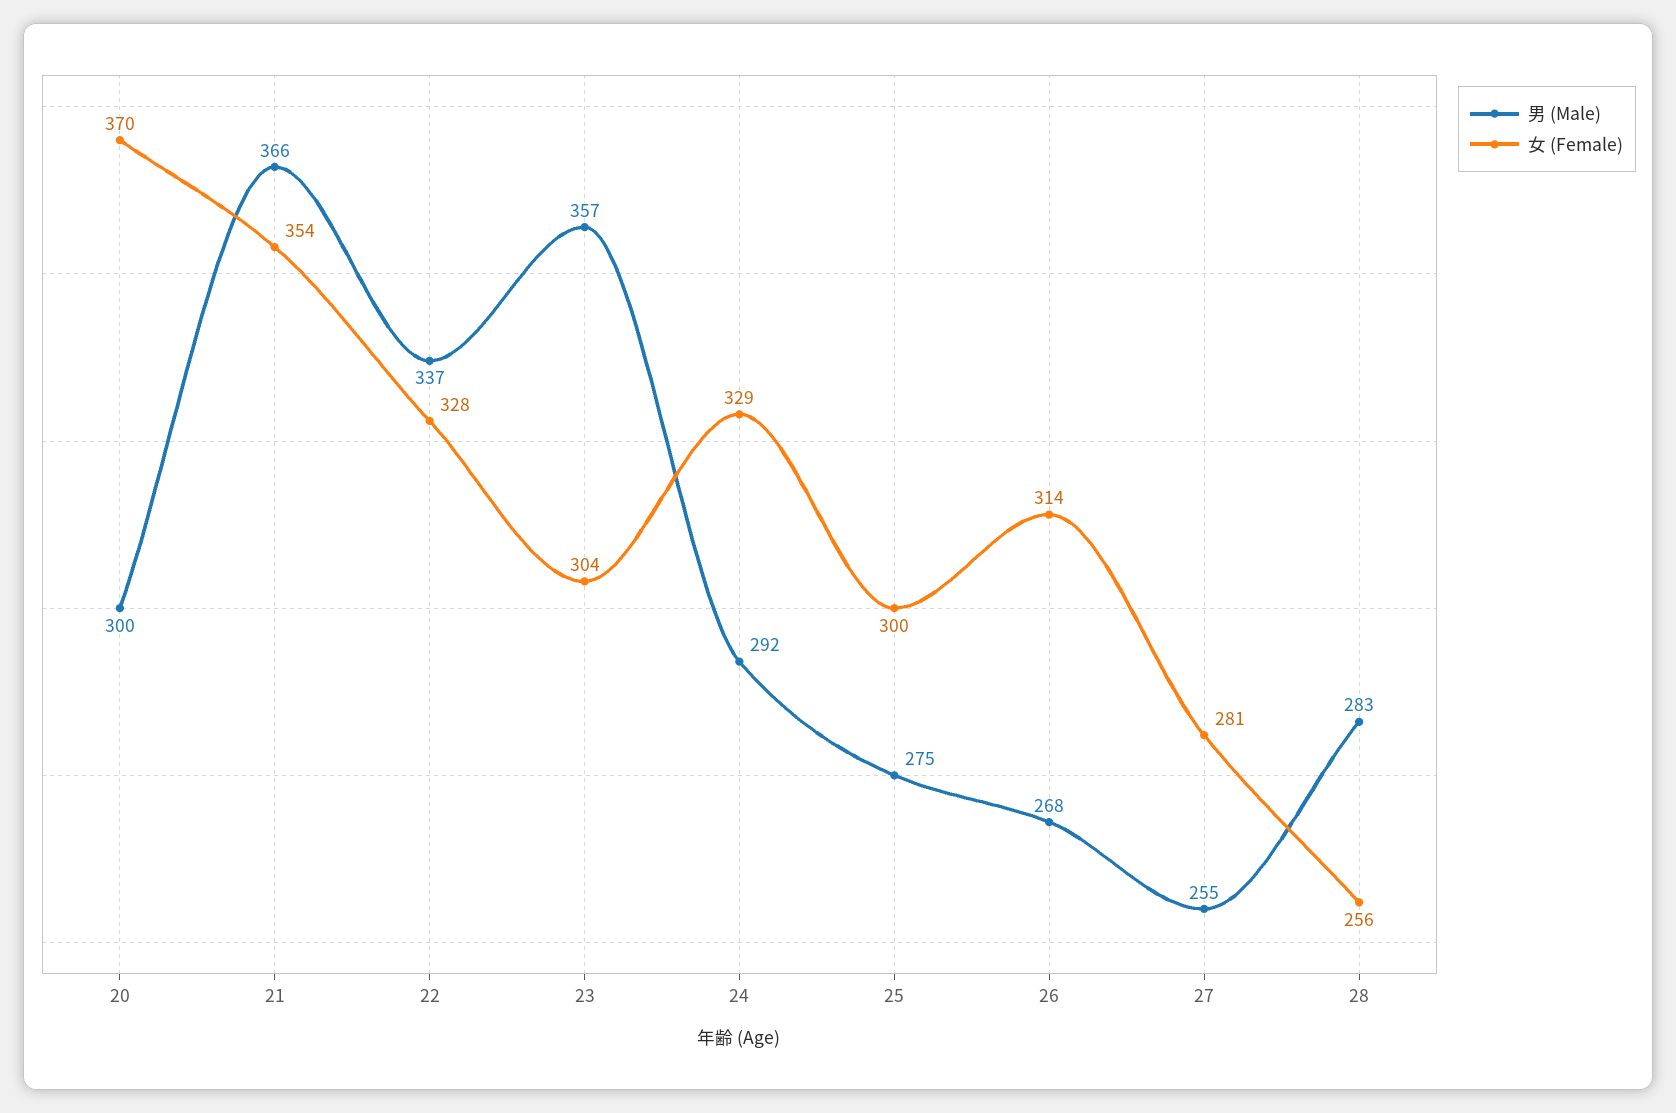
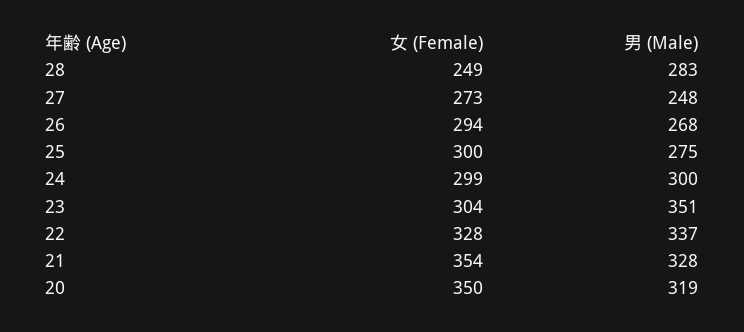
  {
    "男 (Male)": {
-     "20": 300,
+     "20": 319,
-     "21": 366,
+     "21": 328,
      "22": 337,
-     "23": 357,
+     "23": 351,
-     "24": 292,
+     "24": 300,
      "25": 275,
      "26": 268,
-     "27": 255,
+     "27": 248,
      "28": 283
    },
    "女 (Female)": {
-     "20": 370,
+     "20": 350,
      "21": 354,
      "22": 328,
      "23": 304,
-     "24": 329,
+     "24": 299,
      "25": 300,
-     "26": 314,
+     "26": 294,
-     "27": 281,
+     "27": 273,
-     "28": 256
+     "28": 249
    }
  }

